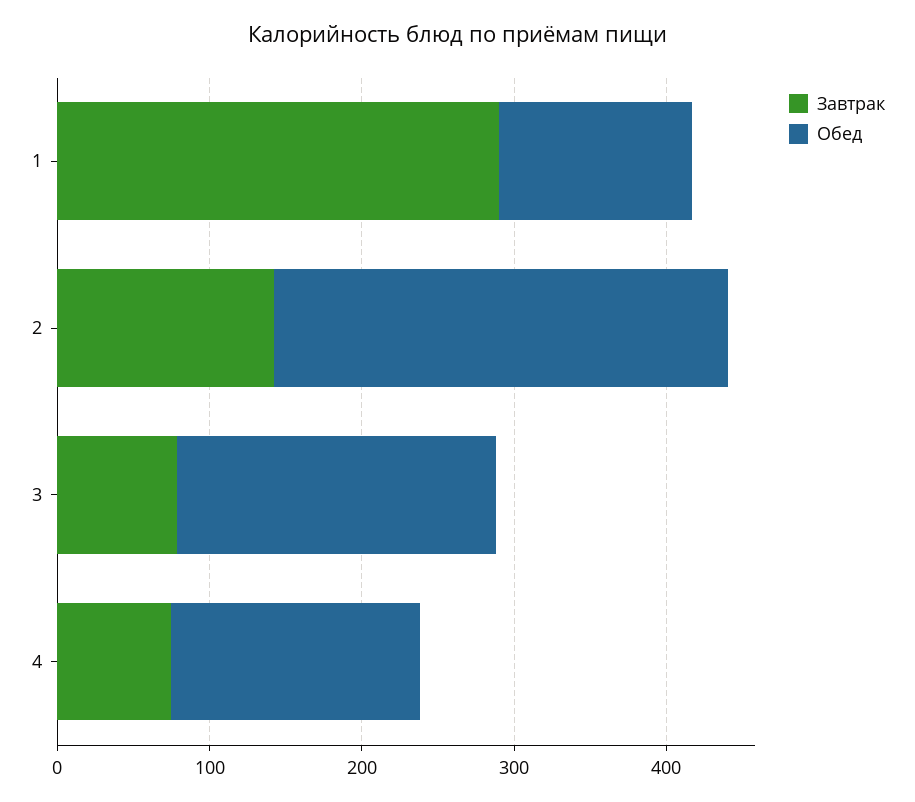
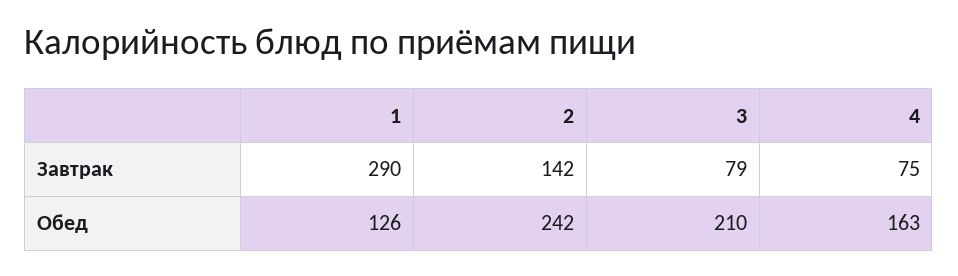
  {
    "Завтрак": {
      "1": 290,
      "2": 142,
      "3": 79,
      "4": 75
    },
    "Обед": {
      "1": 126,
-     "2": 300,
+     "2": 242,
      "3": 210,
      "4": 163
    }
  }

